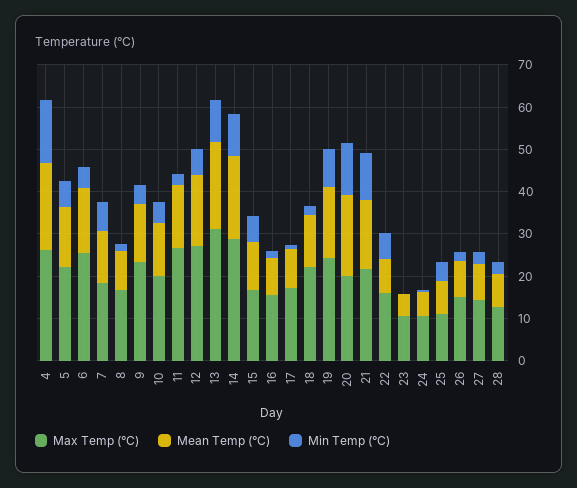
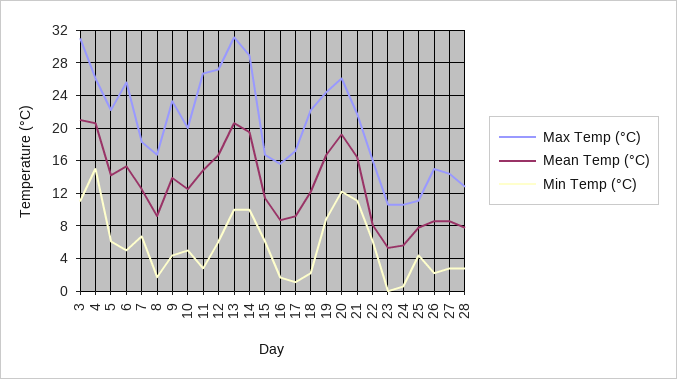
  {
    "Max Temp (°C)": {
      "4": 26,
      "5": 22,
      "6": 26,
      "7": 18,
      "8": 17,
      "9": 23,
      "10": 20,
      "11": 27,
      "12": 27,
      "13": 31,
      "14": 29,
      "15": 17,
      "16": 16,
      "17": 17,
      "18": 22,
      "19": 24,
-     "20": 20,
+     "20": 26,
      "21": 22,
      "22": 16,
      "23": 11,
      "24": 11,
      "25": 11,
      "26": 15,
      "27": 14,
-     "28": 13
+     "28": 13,
+     "3": 31
    },
    "Mean Temp (°C)": {
      "4": 21,
      "5": 14,
      "6": 15,
      "7": 13,
      "8": 9,
      "9": 14,
      "10": 13,
      "11": 15,
      "12": 17,
      "13": 21,
      "14": 20,
      "15": 11,
      "16": 9,
      "17": 9,
      "18": 12,
      "19": 17,
      "20": 19,
      "21": 16,
      "22": 8,
      "23": 5,
      "24": 6,
      "25": 8,
      "26": 9,
      "27": 9,
-     "28": 8
+     "28": 8,
+     "3": 21
    },
    "Min Temp (°C)": {
      "4": 15,
      "5": 6,
      "6": 5,
      "7": 7,
      "8": 2,
      "9": 4,
      "10": 5,
      "11": 3,
      "12": 6,
      "13": 10,
      "14": 10,
      "15": 6,
      "16": 2,
      "17": 1,
      "18": 2,
      "19": 9,
      "20": 12,
      "21": 11,
      "22": 6,
      "23": 0,
      "24": 1,
      "25": 4,
      "26": 2,
      "27": 3,
-     "28": 3
+     "28": 3,
+     "3": 11
    }
  }

